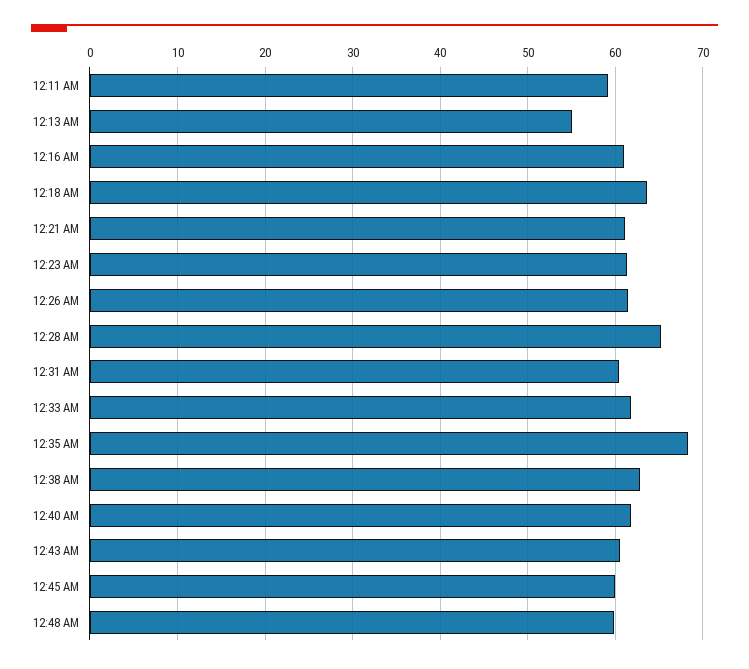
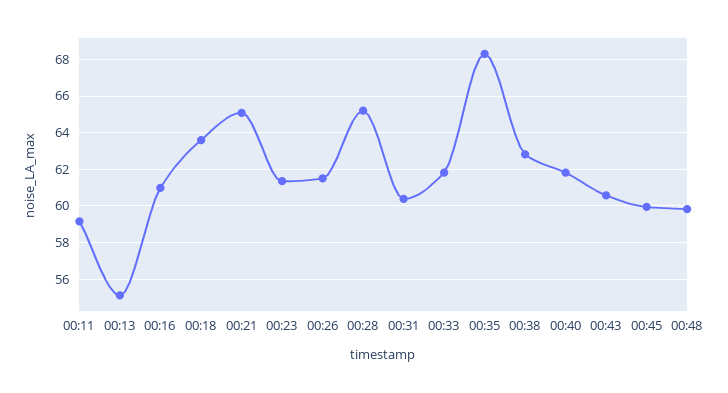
  {
    "12:11 AM": 59,
    "12:13 AM": 55,
    "12:16 AM": 61,
    "12:18 AM": 63.5,
-   "12:21 AM": 61,
+   "12:21 AM": 65,
    "12:23 AM": 61.5,
    "12:26 AM": 61.5,
    "12:28 AM": 65,
    "12:31 AM": 60.5,
    "12:33 AM": 62,
    "12:35 AM": 68.5,
    "12:38 AM": 63,
    "12:40 AM": 62,
    "12:43 AM": 60.5,
    "12:45 AM": 60,
    "12:48 AM": 60
  }

